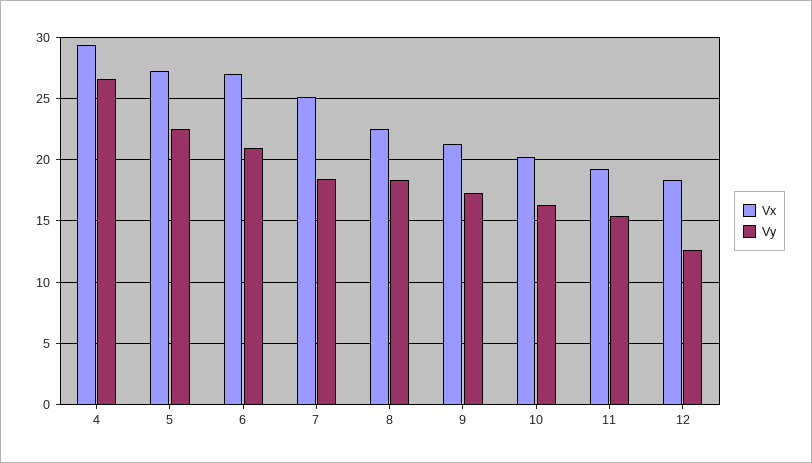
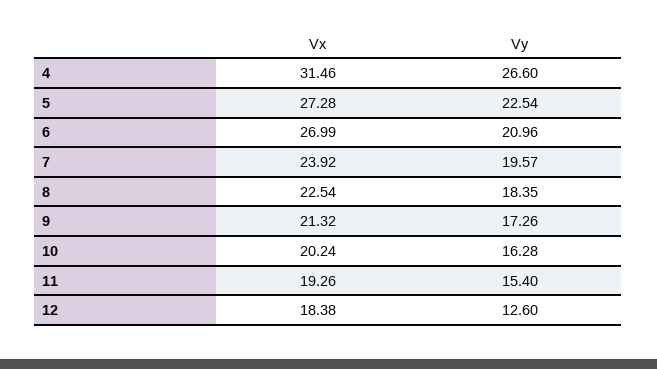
  {
    "Vx": {
-     "4": 29.5,
+     "4": 31.46,
      "5": 27.28,
      "6": 26.99,
-     "7": 25,
+     "7": 23.92,
      "8": 22.54,
      "9": 21.32,
      "10": 20.24,
      "11": 19.26,
      "12": 18.38
    },
    "Vy": {
      "4": 26.6,
      "5": 22.54,
      "6": 20.96,
-     "7": 18.5,
+     "7": 19.57,
      "8": 18.35,
      "9": 17.26,
      "10": 16.28,
      "11": 15.4,
      "12": 12.6
    }
  }

